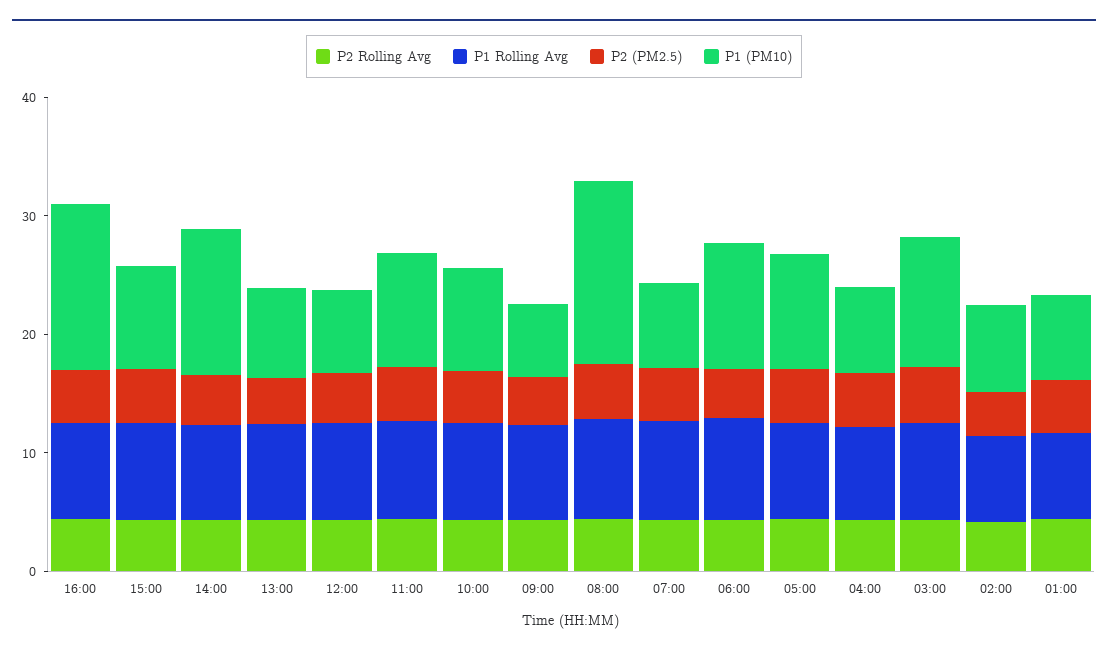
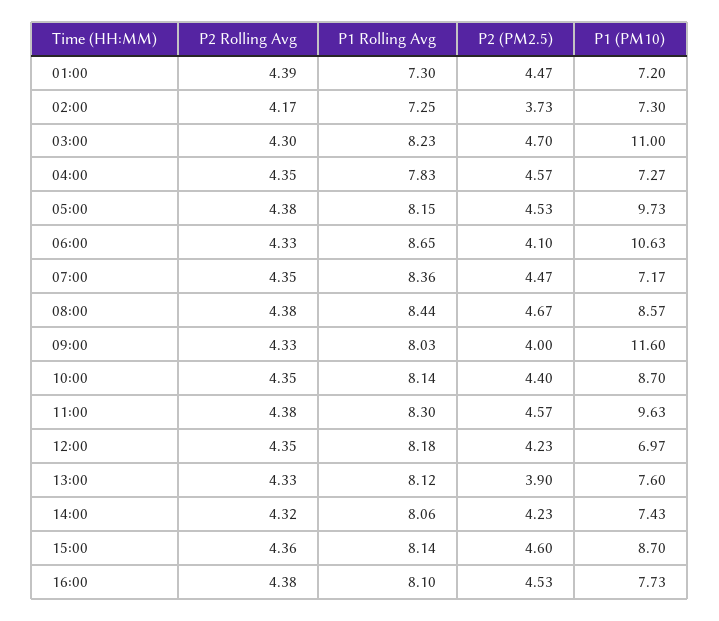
  {
    "P2 Rolling Avg": {
      "16:00": 4.38,
      "15:00": 4.36,
      "14:00": 4.32,
      "13:00": 4.33,
      "12:00": 4.35,
      "11:00": 4.38,
      "10:00": 4.35,
      "09:00": 4.33,
      "08:00": 4.38,
      "07:00": 4.35,
      "06:00": 4.33,
      "05:00": 4.38,
      "04:00": 4.35,
      "03:00": 4.3,
      "02:00": 4.17,
      "01:00": 4.39
    },
    "P1 Rolling Avg": {
      "16:00": 8.1,
      "15:00": 8.14,
      "14:00": 8.06,
      "13:00": 8.12,
      "12:00": 8.18,
      "11:00": 8.3,
      "10:00": 8.14,
      "09:00": 8.03,
      "08:00": 8.44,
      "07:00": 8.36,
      "06:00": 8.65,
      "05:00": 8.15,
      "04:00": 7.83,
      "03:00": 8.23,
      "02:00": 7.25,
      "01:00": 7.3
    },
    "P2 (PM2.5)": {
      "16:00": 4.53,
      "15:00": 4.6,
      "14:00": 4.23,
      "13:00": 3.9,
      "12:00": 4.23,
      "11:00": 4.57,
      "10:00": 4.4,
      "09:00": 4,
      "08:00": 4.67,
      "07:00": 4.47,
      "06:00": 4.1,
      "05:00": 4.53,
      "04:00": 4.57,
      "03:00": 4.7,
      "02:00": 3.73,
      "01:00": 4.47
    },
    "P1 (PM10)": {
-     "16:00": 14,
+     "16:00": 7.73,
      "15:00": 8.7,
-     "14:00": 12,
+     "14:00": 7.43,
      "13:00": 7.6,
      "12:00": 6.97,
      "11:00": 9.63,
      "10:00": 8.7,
-     "09:00": 6,
+     "09:00": 11.6,
-     "08:00": 16,
+     "08:00": 8.57,
      "07:00": 7.17,
      "06:00": 10.63,
      "05:00": 9.73,
      "04:00": 7.27,
      "03:00": 11,
      "02:00": 7.3,
      "01:00": 7.2
    }
  }

